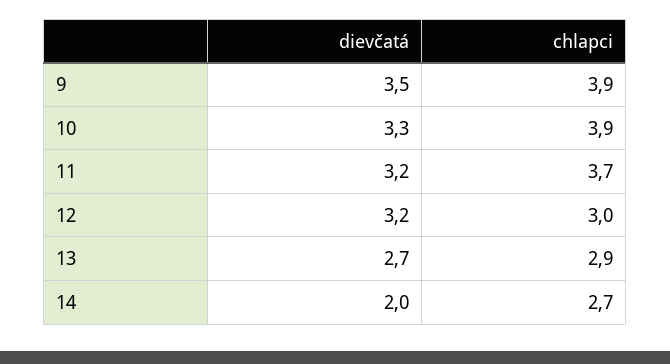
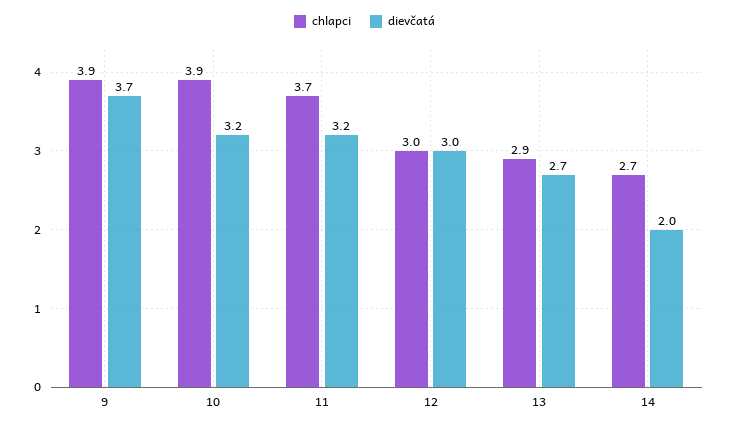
  {
    "dievčatá": {
-     "9": 3.5,
+     "9": 3.7,
-     "10": 3.3,
+     "10": 3.2,
      "11": 3.2,
-     "12": 3.2,
+     "12": 3,
      "13": 2.7,
      "14": 2
    },
    "chlapci": {
      "9": 3.9,
      "10": 3.9,
      "11": 3.7,
      "12": 3,
      "13": 2.9,
      "14": 2.7
    }
  }

